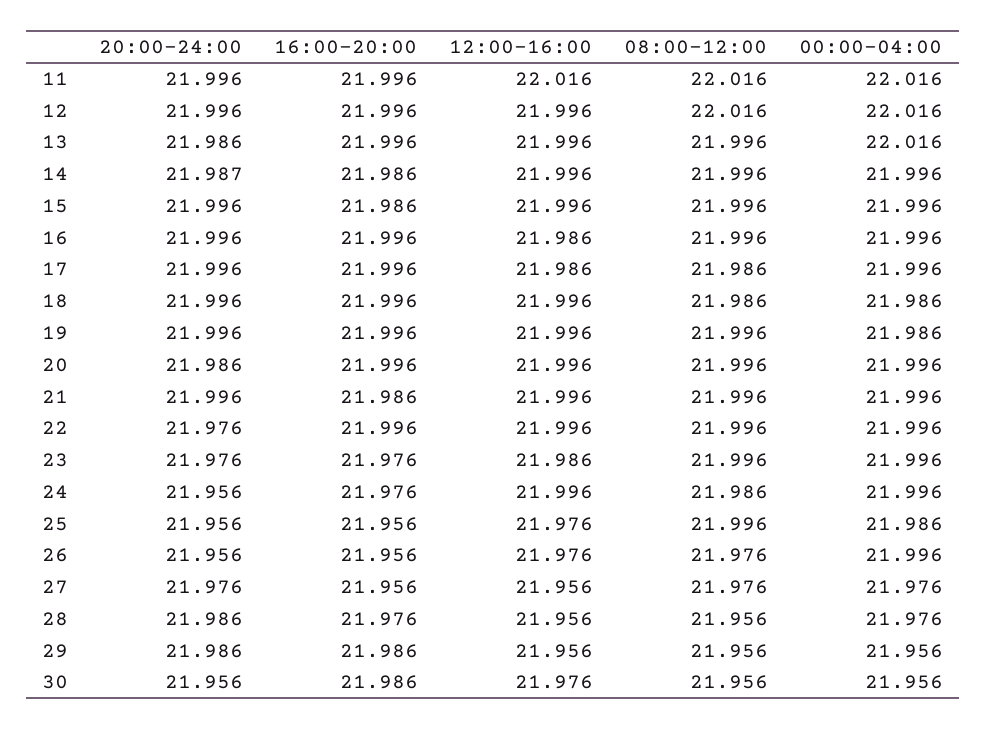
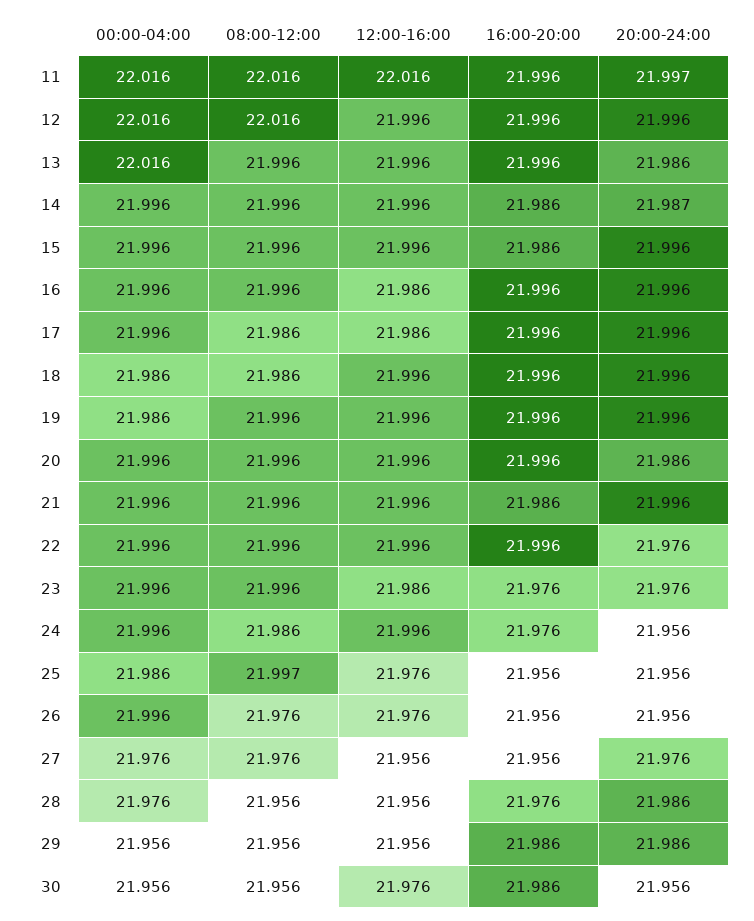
  {
    "20:00-24:00": {
-     "11": 21.996,
+     "11": 21.997,
      "12": 21.996,
      "13": 21.986,
      "14": 21.987,
      "15": 21.996,
      "16": 21.996,
      "17": 21.996,
      "18": 21.996,
      "19": 21.996,
      "20": 21.986,
      "21": 21.996,
      "22": 21.976,
      "23": 21.976,
      "24": 21.956,
      "25": 21.956,
      "26": 21.956,
      "27": 21.976,
      "28": 21.986,
      "29": 21.986,
      "30": 21.956
    },
    "16:00-20:00": {
      "11": 21.996,
      "12": 21.996,
      "13": 21.996,
      "14": 21.986,
      "15": 21.986,
      "16": 21.996,
      "17": 21.996,
      "18": 21.996,
      "19": 21.996,
      "20": 21.996,
      "21": 21.986,
      "22": 21.996,
      "23": 21.976,
      "24": 21.976,
      "25": 21.956,
      "26": 21.956,
      "27": 21.956,
      "28": 21.976,
      "29": 21.986,
      "30": 21.986
    },
    "12:00-16:00": {
      "11": 22.016,
      "12": 21.996,
      "13": 21.996,
      "14": 21.996,
      "15": 21.996,
      "16": 21.986,
      "17": 21.986,
      "18": 21.996,
      "19": 21.996,
      "20": 21.996,
      "21": 21.996,
      "22": 21.996,
      "23": 21.986,
      "24": 21.996,
      "25": 21.976,
      "26": 21.976,
      "27": 21.956,
      "28": 21.956,
      "29": 21.956,
      "30": 21.976
    },
    "08:00-12:00": {
      "11": 22.016,
      "12": 22.016,
      "13": 21.996,
      "14": 21.996,
      "15": 21.996,
      "16": 21.996,
      "17": 21.986,
      "18": 21.986,
      "19": 21.996,
      "20": 21.996,
      "21": 21.996,
      "22": 21.996,
      "23": 21.996,
      "24": 21.986,
-     "25": 21.996,
+     "25": 21.997,
      "26": 21.976,
      "27": 21.976,
      "28": 21.956,
      "29": 21.956,
      "30": 21.956
    },
    "00:00-04:00": {
      "11": 22.016,
      "12": 22.016,
      "13": 22.016,
      "14": 21.996,
      "15": 21.996,
      "16": 21.996,
      "17": 21.996,
      "18": 21.986,
      "19": 21.986,
      "20": 21.996,
      "21": 21.996,
      "22": 21.996,
      "23": 21.996,
      "24": 21.996,
      "25": 21.986,
      "26": 21.996,
      "27": 21.976,
      "28": 21.976,
      "29": 21.956,
      "30": 21.956
    }
  }

